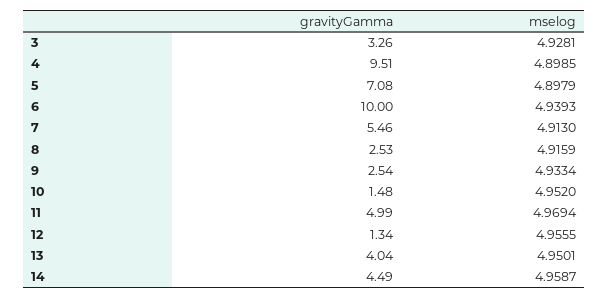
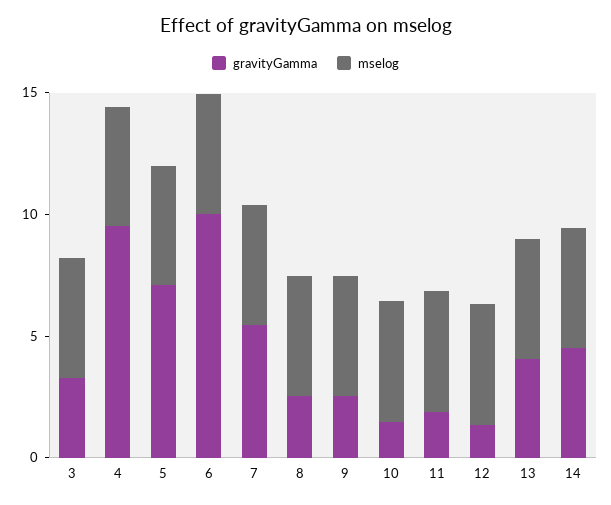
  {
    "gravityGamma": {
      "3": 3.26,
      "4": 9.51,
      "5": 7.08,
      "6": 10,
      "7": 5.46,
      "8": 2.53,
      "9": 2.54,
      "10": 1.48,
-     "11": 4.99,
+     "11": 2,
      "12": 1.34,
      "13": 4.04,
      "14": 4.49
    },
    "mselog": {
      "3": 4.9281,
      "4": 4.8985,
      "5": 4.8979,
      "6": 4.9393,
      "7": 4.913,
      "8": 4.9159,
      "9": 4.9334,
      "10": 4.952,
      "11": 4.9694,
      "12": 4.9555,
      "13": 4.9501,
      "14": 4.9587
    }
  }

